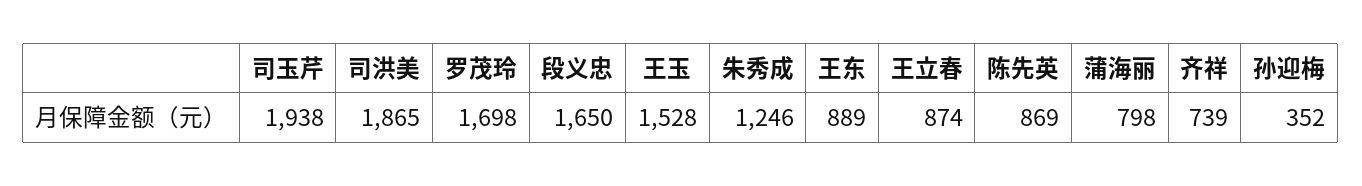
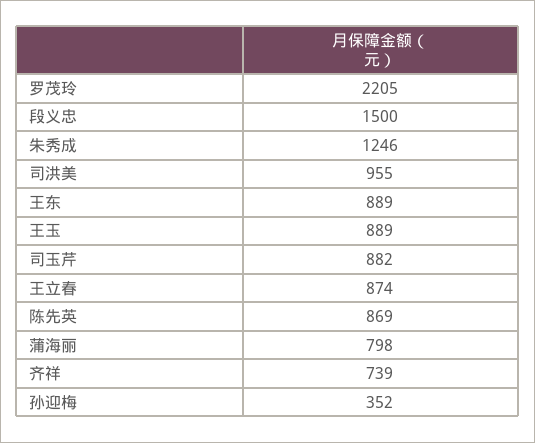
  {
-   "司玉芹": 1938,
+   "司玉芹": 882,
-   "司洪美": 1865,
+   "司洪美": 955,
-   "罗茂玲": 1698,
+   "罗茂玲": 2205,
-   "段义忠": 1650,
+   "段义忠": 1500,
-   "王玉": 1528,
+   "王玉": 889,
    "朱秀成": 1246,
    "王东": 889,
    "王立春": 874,
    "陈先英": 869,
    "蒲海丽": 798,
    "齐祥": 739,
    "孙迎梅": 352
  }

